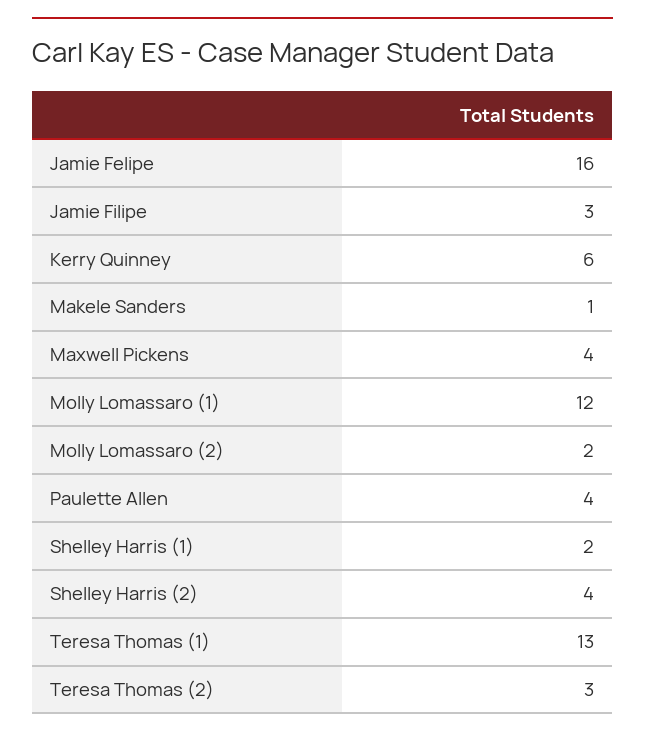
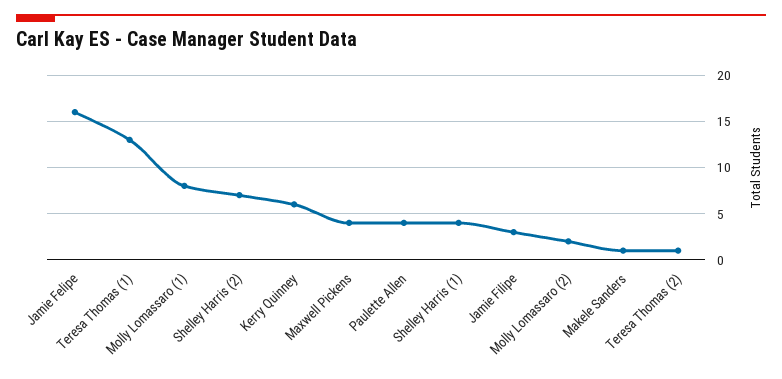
  {
    "Jamie Felipe": 16,
    "Jamie Filipe": 3,
    "Kerry Quinney": 6,
    "Makele Sanders": 1,
    "Maxwell Pickens": 4,
-   "Molly Lomassaro (1)": 12,
+   "Molly Lomassaro (1)": 8,
    "Molly Lomassaro (2)": 2,
    "Paulette Allen": 4,
-   "Shelley Harris (1)": 2,
+   "Shelley Harris (1)": 4,
-   "Shelley Harris (2)": 4,
+   "Shelley Harris (2)": 7,
    "Teresa Thomas (1)": 13,
-   "Teresa Thomas (2)": 3
+   "Teresa Thomas (2)": 1
  }

